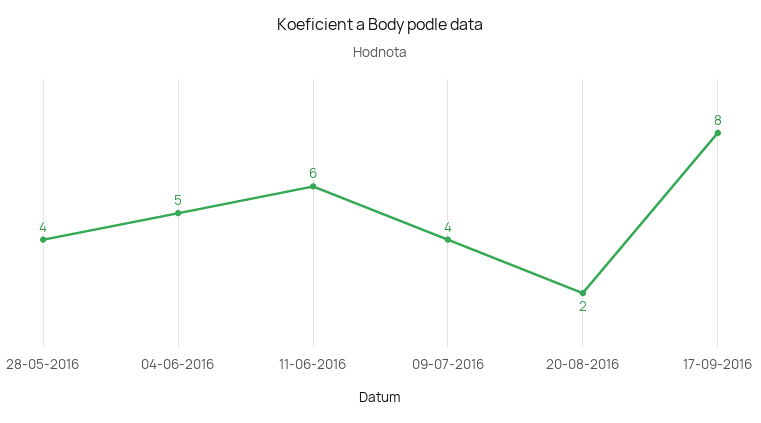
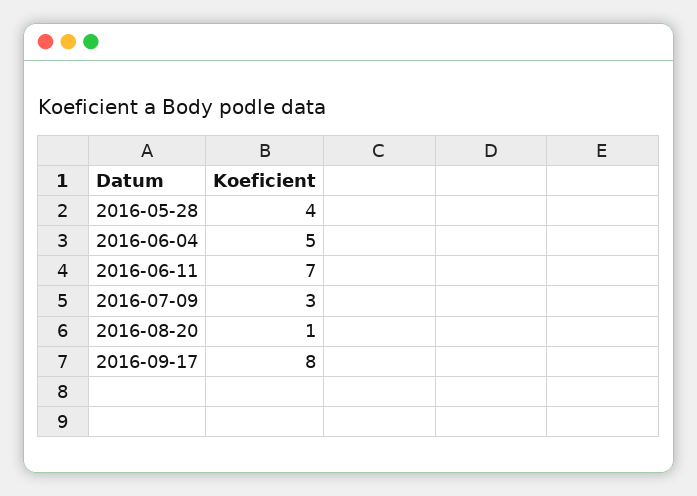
  {
    "28-05-2016": 4,
    "04-06-2016": 5,
-   "11-06-2016": 6,
+   "11-06-2016": 7,
-   "09-07-2016": 4,
+   "09-07-2016": 3,
-   "20-08-2016": 2,
+   "20-08-2016": 1,
    "17-09-2016": 8
  }

